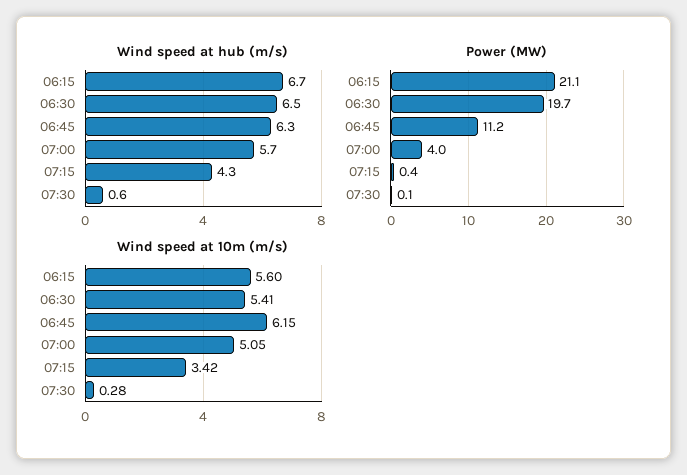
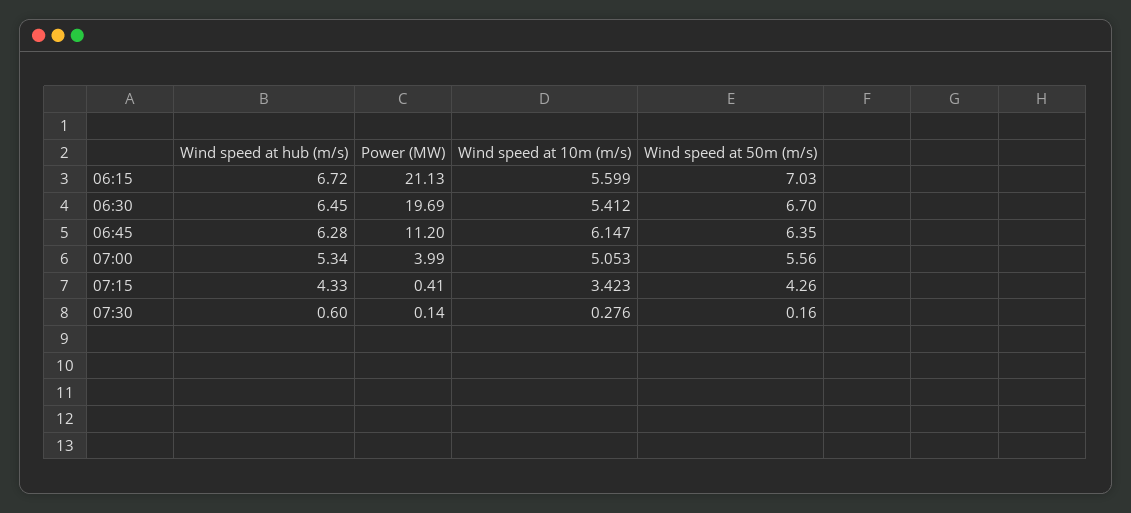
  {
    "Wind speed at hub (m/s)": {
      "06:15": 6.72,
      "06:30": 6.45,
      "06:45": 6.28,
-     "07:00": 5.7,
+     "07:00": 5.34,
      "07:15": 4.33,
      "07:30": 0.6
    },
    "Power (MW)": {
      "06:15": 21.13,
      "06:30": 19.69,
      "06:45": 11.2,
      "07:00": 3.99,
      "07:15": 0.41,
      "07:30": 0.14
    },
    "Wind speed at 10m (m/s)": {
      "06:15": 5.599,
      "06:30": 5.412,
      "06:45": 6.147,
      "07:00": 5.053,
      "07:15": 3.423,
      "07:30": 0.276
-   }
+   },
+   "Wind speed at 50m (m/s)": {
+     "06:15": 7.03,
+     "06:30": 6.7,
+     "06:45": 6.35,
+     "07:00": 5.56,
+     "07:15": 4.26,
+     "07:30": 0.16
+   }
  }

